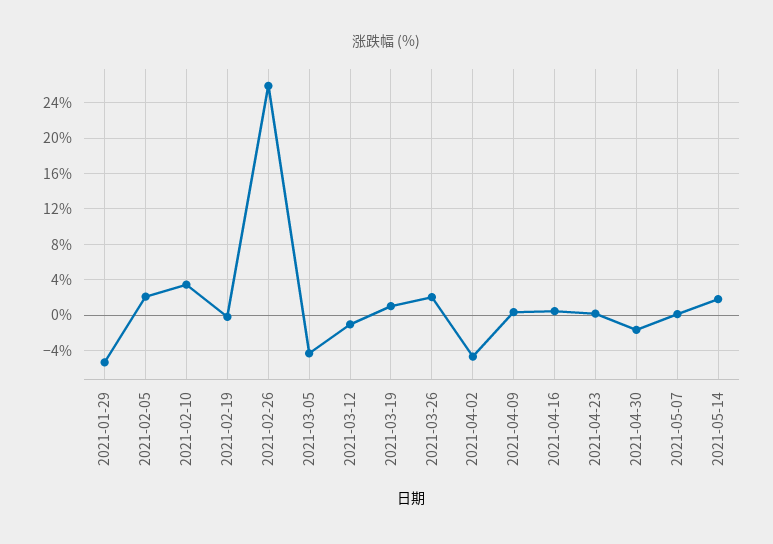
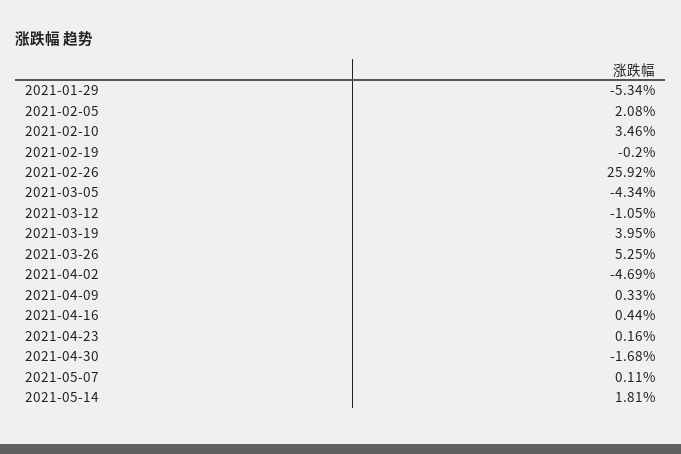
  {
    "2021-01-29": -5.34,
    "2021-02-05": 2.08,
    "2021-02-10": 3.46,
    "2021-02-19": -0.2,
    "2021-02-26": 25.92,
    "2021-03-05": -4.34,
    "2021-03-12": -1.05,
-   "2021-03-19": 1,
+   "2021-03-19": 3.95,
-   "2021-03-26": 2,
+   "2021-03-26": 5.25,
    "2021-04-02": -4.69,
    "2021-04-09": 0.33,
    "2021-04-16": 0.44,
    "2021-04-23": 0.16,
    "2021-04-30": -1.68,
    "2021-05-07": 0.11,
    "2021-05-14": 1.81
  }

